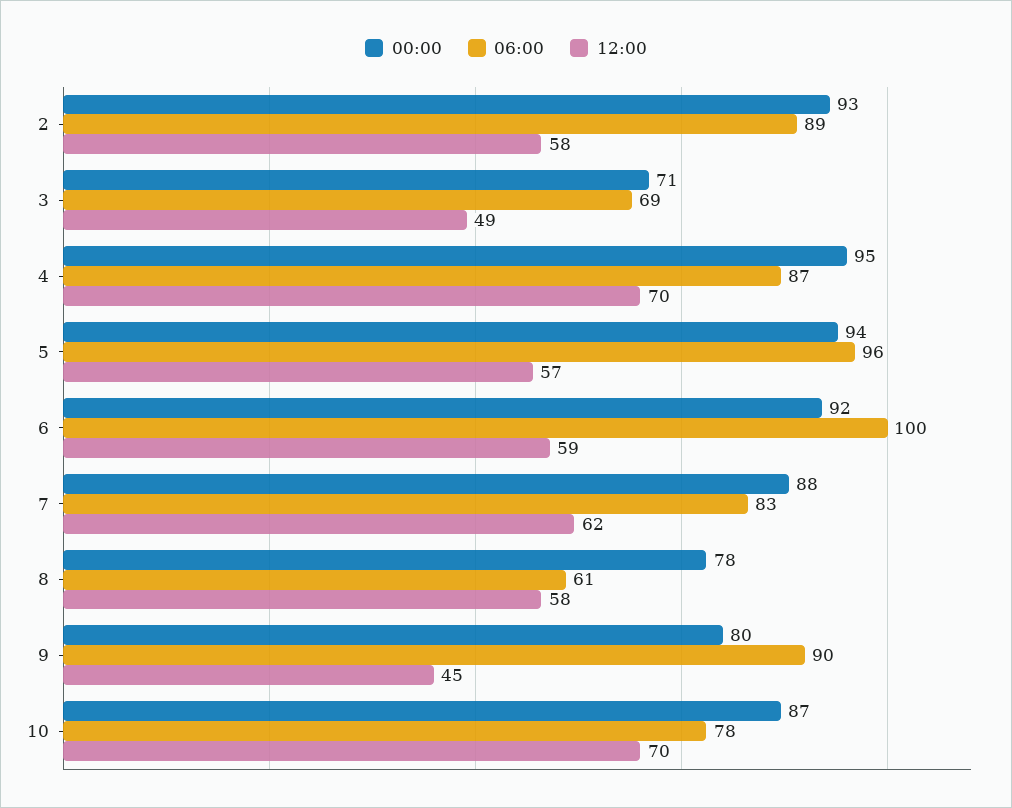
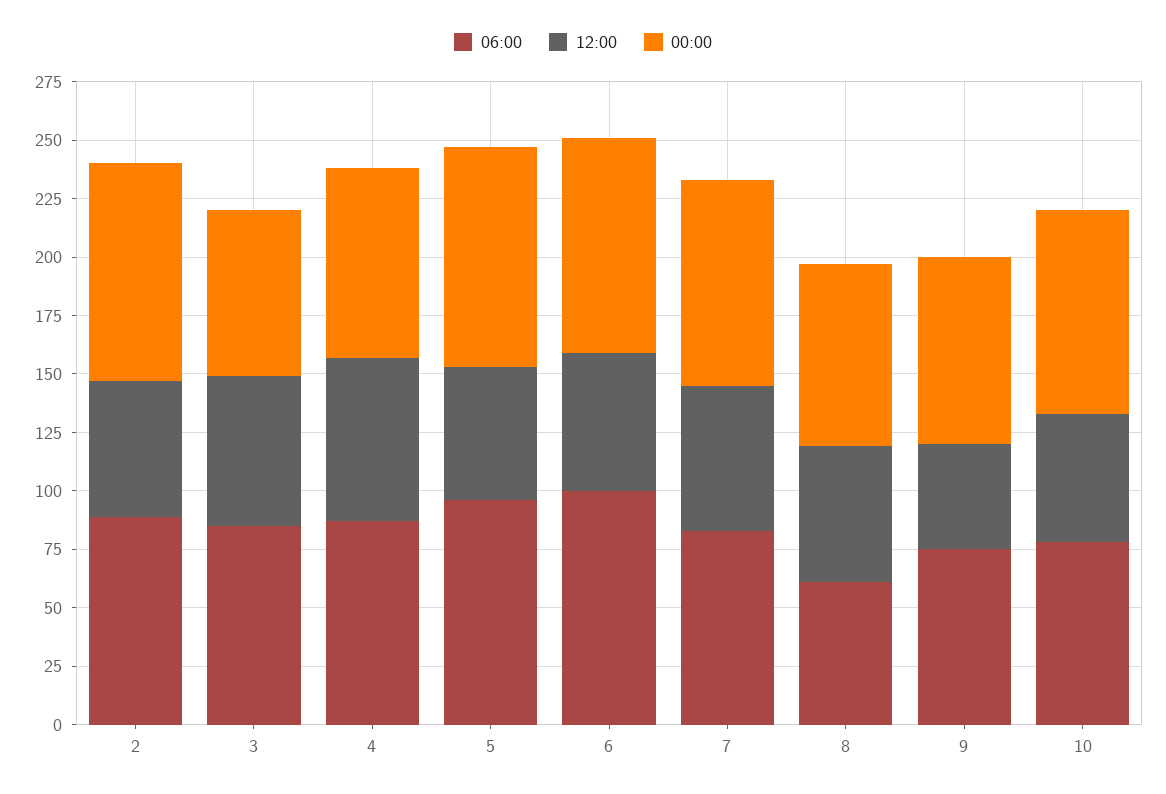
  {
    "00:00": {
      "2": 93,
      "3": 71,
-     "4": 95,
+     "4": 80,
      "5": 94,
      "6": 92,
      "7": 88,
      "8": 78,
      "9": 80,
      "10": 87
    },
    "06:00": {
      "2": 89,
-     "3": 69,
+     "3": 85,
      "4": 87,
      "5": 96,
      "6": 100,
      "7": 83,
      "8": 61,
-     "9": 90,
+     "9": 75,
      "10": 78
    },
    "12:00": {
      "2": 58,
-     "3": 49,
+     "3": 65,
      "4": 70,
      "5": 57,
      "6": 59,
      "7": 62,
      "8": 58,
      "9": 45,
-     "10": 70
+     "10": 55
    }
  }

